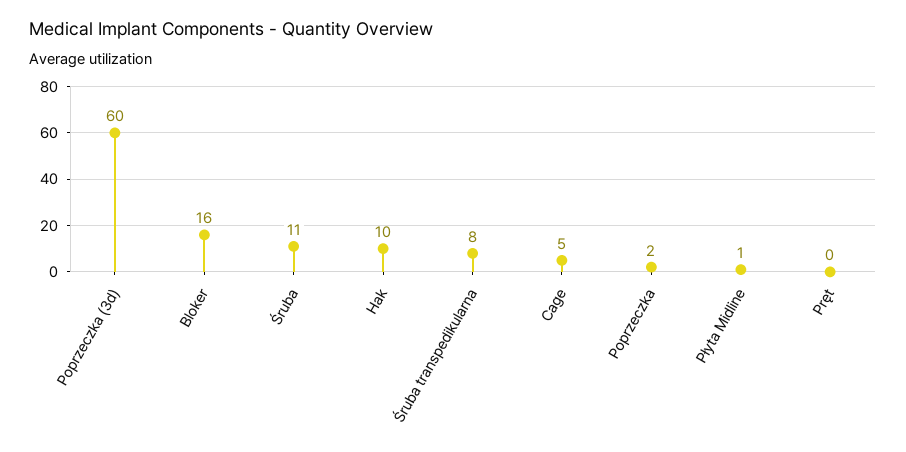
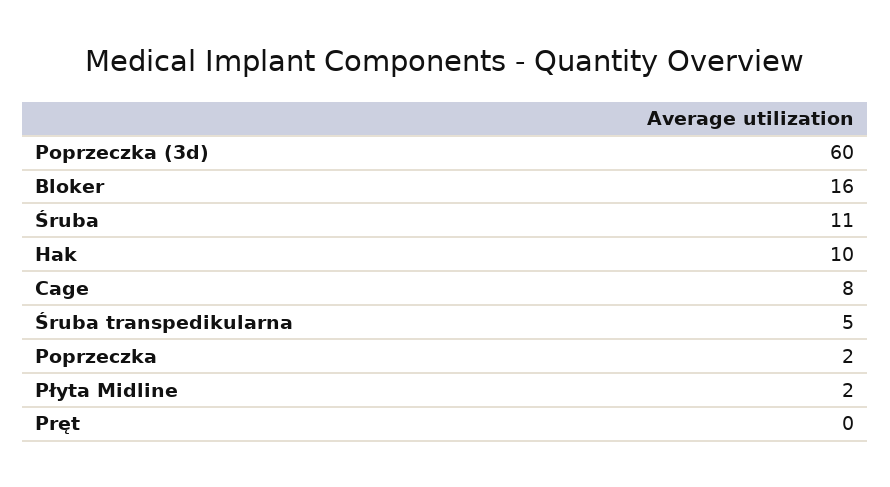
  {
    "Poprzeczka (3d)": 60,
    "Bloker": 16,
    "Śruba": 11,
    "Hak": 10,
-   "Śruba transpedikularna": 8,
+   "Śruba transpedikularna": 5,
-   "Cage": 5,
+   "Cage": 8,
    "Poprzeczka": 2,
-   "Płyta Midline": 1,
+   "Płyta Midline": 2,
    "Pręt": 0
  }

